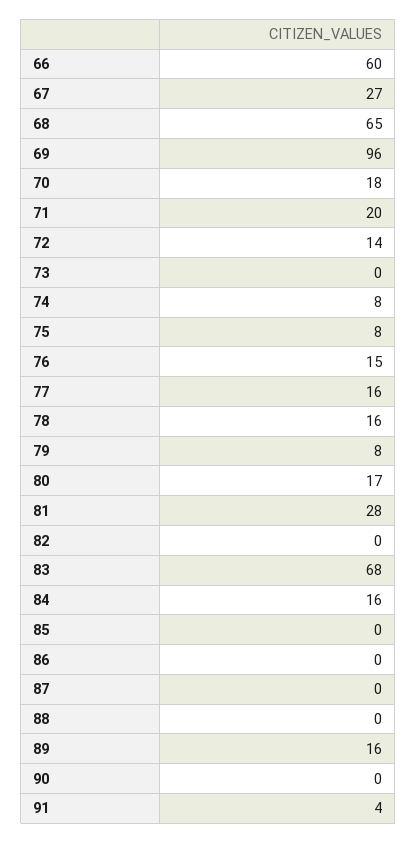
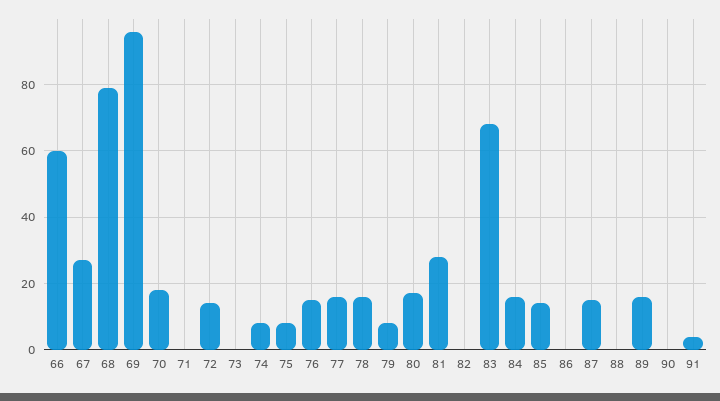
  {
    "66": 60,
    "67": 27,
-   "68": 65,
+   "68": 80,
    "69": 96,
    "70": 18,
-   "71": 20,
+   "71": 0,
    "72": 14,
    "73": 0,
    "74": 8,
    "75": 8,
    "76": 15,
    "77": 16,
    "78": 16,
    "79": 8,
    "80": 17,
    "81": 28,
    "82": 0,
    "83": 68,
    "84": 16,
-   "85": 0,
+   "85": 15,
    "86": 0,
-   "87": 0,
+   "87": 15,
    "88": 0,
    "89": 16,
    "90": 0,
    "91": 4
  }

